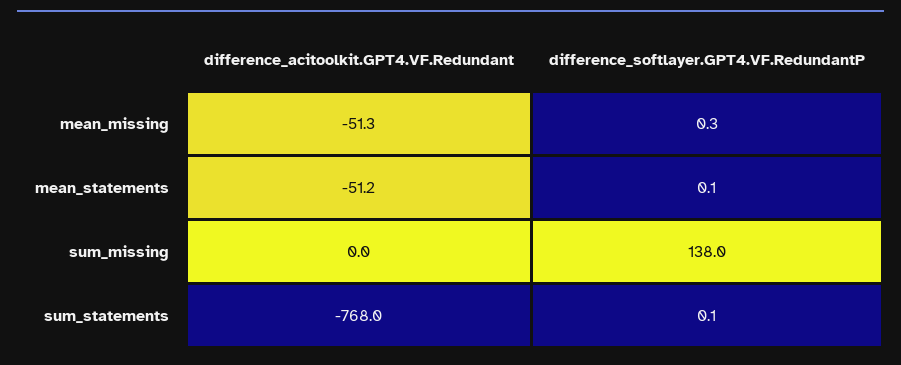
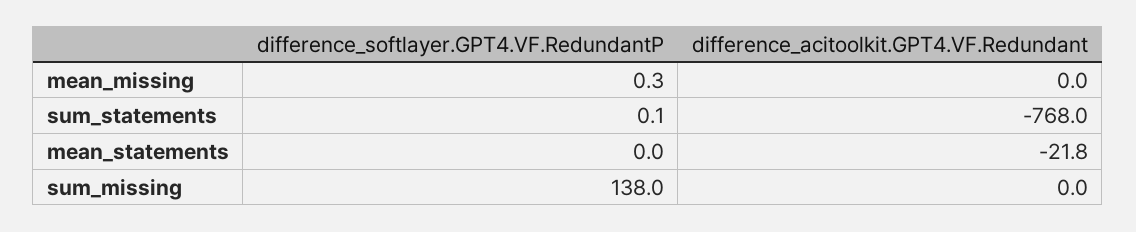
  {
    "difference_acitoolkit.GPT4.VF.Redundant": {
-     "mean_missing": -51.3,
+     "mean_missing": 0,
-     "mean_statements": -51.2,
+     "mean_statements": -21.8,
      "sum_missing": 0,
      "sum_statements": -768
    },
    "difference_softlayer.GPT4.VF.RedundantP": {
      "mean_missing": 0.3,
-     "mean_statements": 0.1,
+     "mean_statements": 0,
      "sum_missing": 138,
      "sum_statements": 0.1
    }
  }

